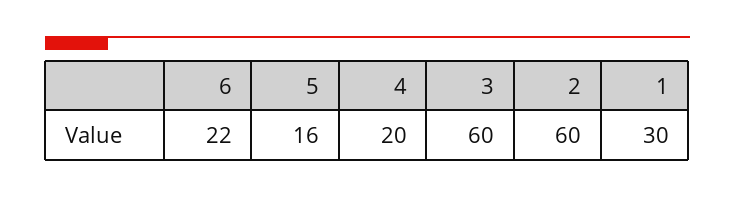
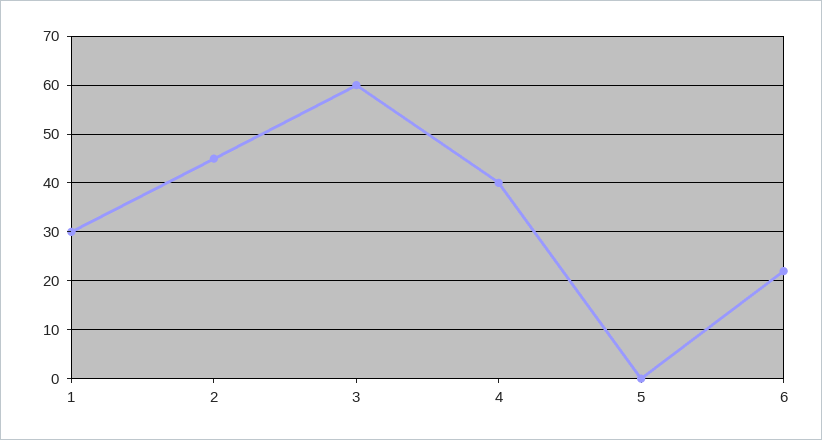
  {
    "6": 22,
-   "5": 16,
+   "5": 0,
-   "4": 20,
+   "4": 40,
    "3": 60,
-   "2": 60,
+   "2": 45,
    "1": 30
  }

